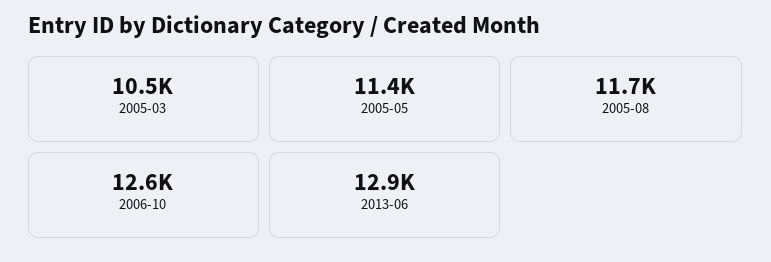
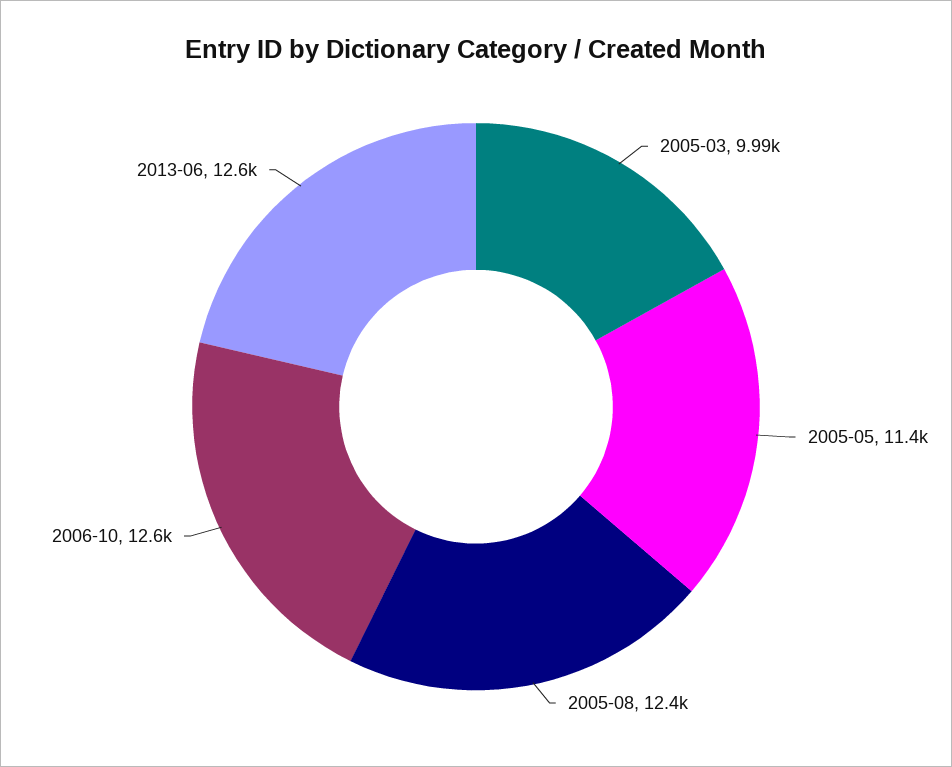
  {
-   "2005-03": 10500,
+   "2005-03": 9990,
    "2005-05": 11400,
-   "2005-08": 11700,
+   "2005-08": 12400,
    "2006-10": 12600,
-   "2013-06": 12900
+   "2013-06": 12600
  }

